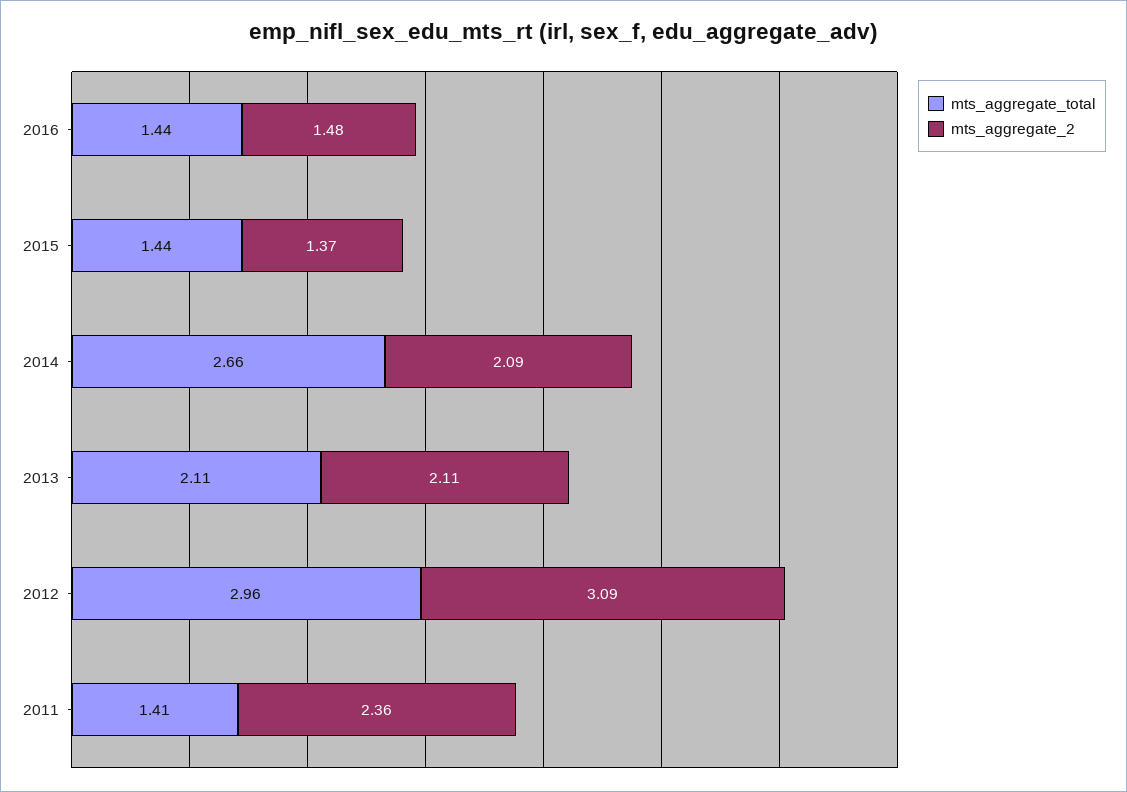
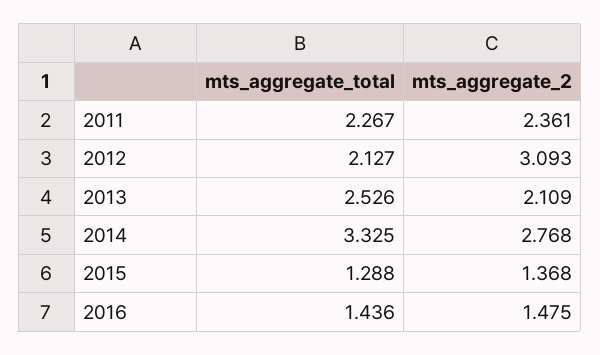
  {
    "mts_aggregate_total": {
      "2016": 1.436,
-     "2015": 1.44,
+     "2015": 1.288,
-     "2014": 2.66,
+     "2014": 3.325,
-     "2013": 2.11,
+     "2013": 2.526,
-     "2012": 2.96,
+     "2012": 2.127,
-     "2011": 1.41
+     "2011": 2.267
    },
    "mts_aggregate_2": {
      "2016": 1.475,
      "2015": 1.368,
-     "2014": 2.09,
+     "2014": 2.768,
      "2013": 2.109,
      "2012": 3.093,
      "2011": 2.361
    }
  }

